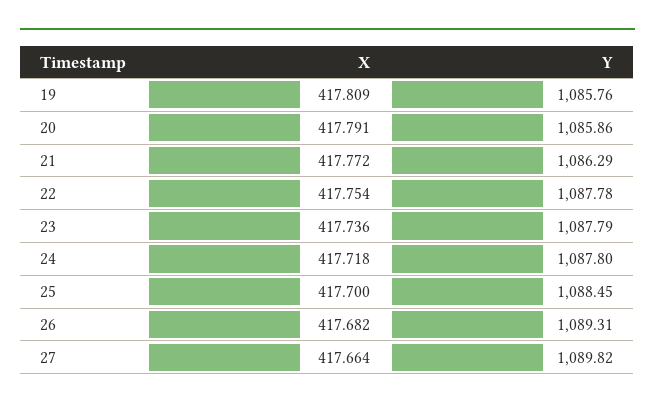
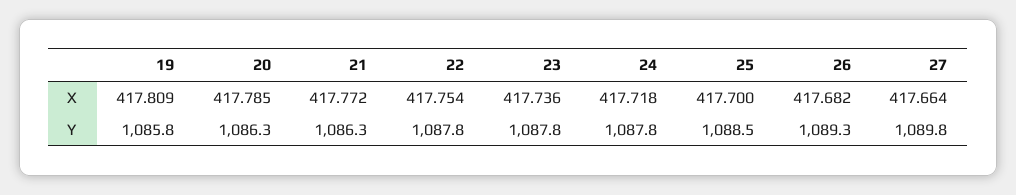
  {
    "X": {
      "19": 417.809,
-     "20": 417.791,
+     "20": 417.785,
      "21": 417.772,
      "22": 417.754,
      "23": 417.736,
      "24": 417.718,
      "25": 417.7,
      "26": 417.682,
      "27": 417.664
    },
    "Y": {
      "19": 1085.76,
-     "20": 1085.86,
+     "20": 1086.3,
      "21": 1086.29,
      "22": 1087.78,
      "23": 1087.79,
      "24": 1087.8,
      "25": 1088.45,
      "26": 1089.31,
      "27": 1089.82
    }
  }

